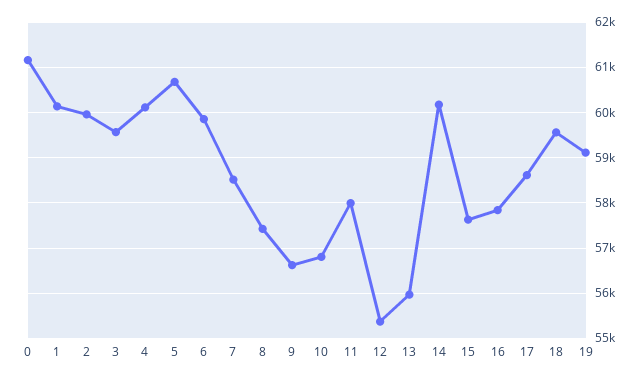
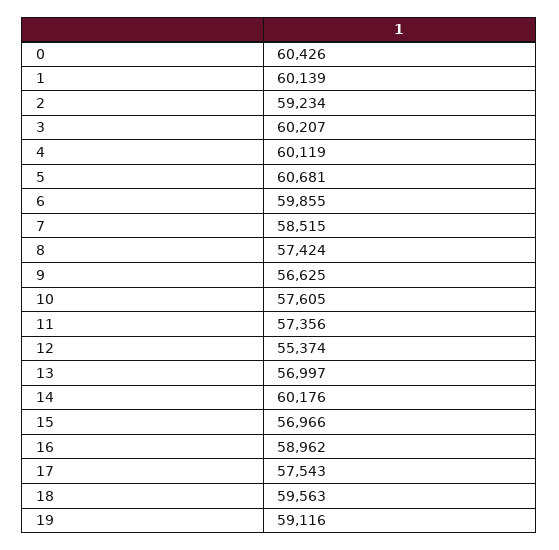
  {
-   "0": 61200,
+   "0": 60426,
    "1": 60139,
-   "2": 60000,
+   "2": 59234,
-   "3": 59600,
+   "3": 60207,
    "4": 60119,
    "5": 60681,
    "6": 59855,
    "7": 58515,
    "8": 57424,
    "9": 56625,
-   "10": 56800,
+   "10": 57605,
-   "11": 58000,
+   "11": 57356,
    "12": 55374,
-   "13": 56000,
+   "13": 56997,
    "14": 60176,
-   "15": 57600,
+   "15": 56966,
-   "16": 57800,
+   "16": 58962,
-   "17": 58600,
+   "17": 57543,
    "18": 59563,
    "19": 59116
  }

